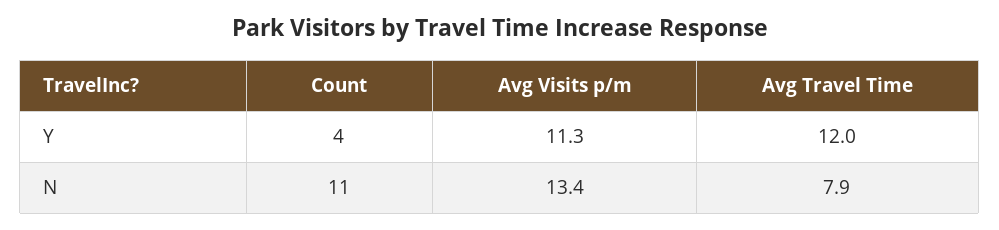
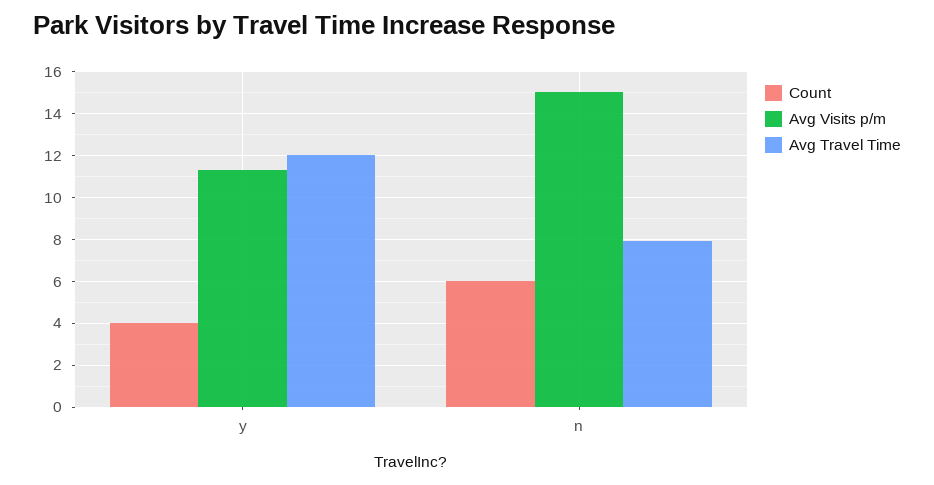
  {
    "Count": {
      "Y": 4,
-     "N": 11
+     "N": 6
    },
    "Avg Visits p/m": {
      "Y": 11.3,
-     "N": 13.4
+     "N": 15
    },
    "Avg Travel Time": {
      "Y": 12,
      "N": 7.9
    }
  }

